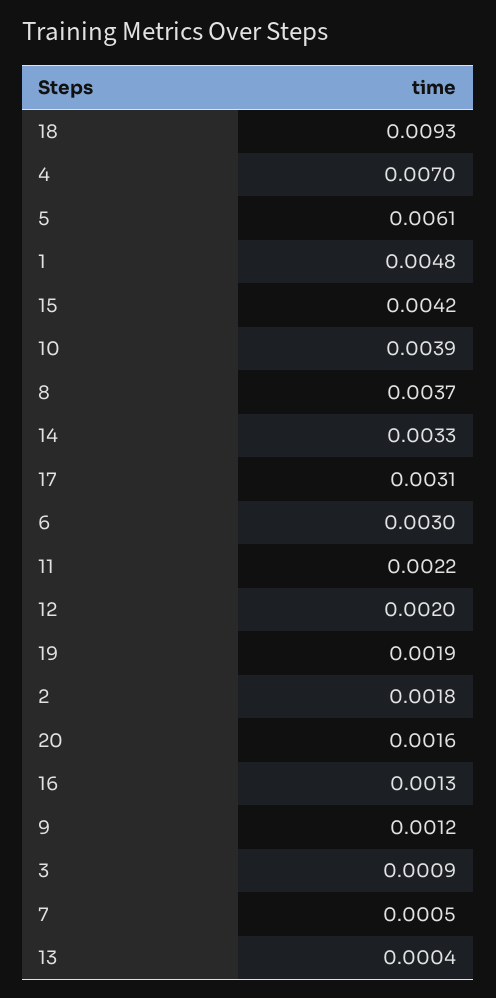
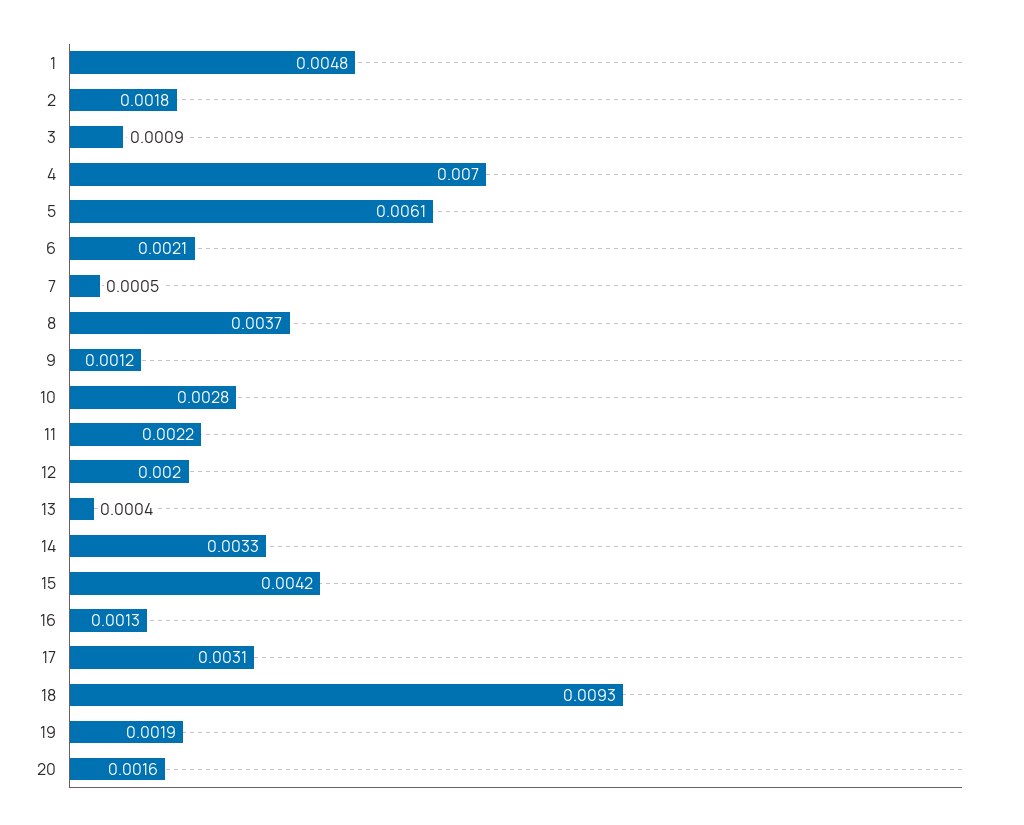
  {
    "18": 0.0093,
    "4": 0.007,
    "5": 0.0061,
    "1": 0.0048,
    "15": 0.0042,
-   "10": 0.0039,
+   "10": 0.0028,
    "8": 0.0037,
    "14": 0.0033,
    "17": 0.0031,
-   "6": 0.003,
+   "6": 0.0021,
    "11": 0.0022,
    "12": 0.002,
    "19": 0.0019,
    "2": 0.0018,
    "20": 0.0016,
    "16": 0.0013,
    "9": 0.0012,
    "3": 0.0009,
    "7": 0.0005,
    "13": 0.0004
  }

